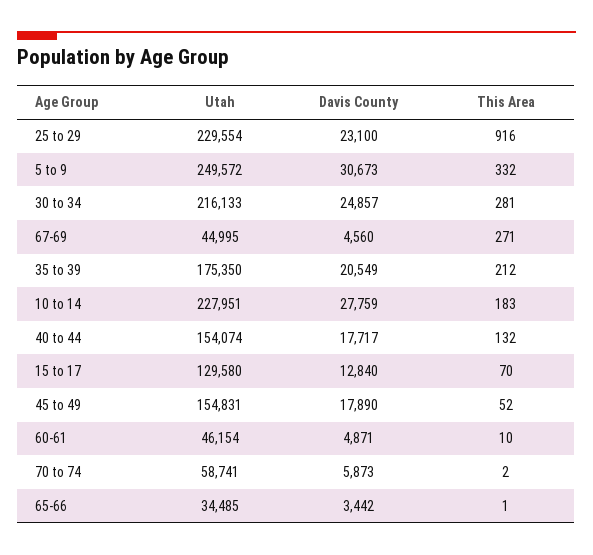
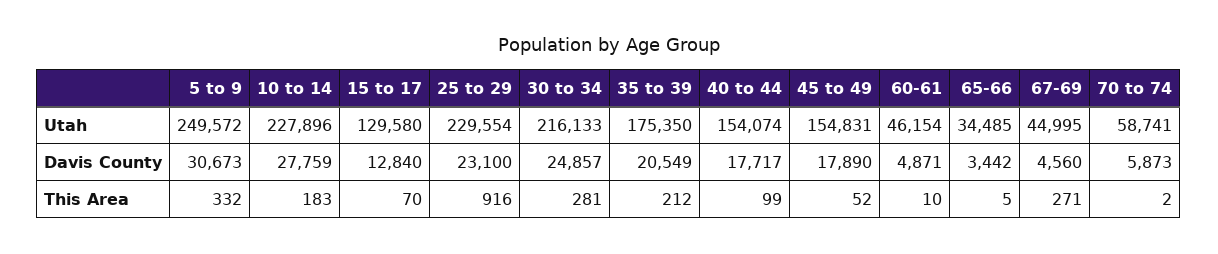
  {
    "Utah": {
      "25 to 29": 229554,
      "5 to 9": 249572,
      "30 to 34": 216133,
      "67-69": 44995,
      "35 to 39": 175350,
-     "10 to 14": 227951,
+     "10 to 14": 227896,
      "40 to 44": 154074,
      "15 to 17": 129580,
      "45 to 49": 154831,
      "60-61": 46154,
      "70 to 74": 58741,
      "65-66": 34485
    },
    "Davis County": {
      "25 to 29": 23100,
      "5 to 9": 30673,
      "30 to 34": 24857,
      "67-69": 4560,
      "35 to 39": 20549,
      "10 to 14": 27759,
      "40 to 44": 17717,
      "15 to 17": 12840,
      "45 to 49": 17890,
      "60-61": 4871,
      "70 to 74": 5873,
      "65-66": 3442
    },
    "This Area": {
      "25 to 29": 916,
      "5 to 9": 332,
      "30 to 34": 281,
      "67-69": 271,
      "35 to 39": 212,
      "10 to 14": 183,
-     "40 to 44": 132,
+     "40 to 44": 99,
      "15 to 17": 70,
      "45 to 49": 52,
      "60-61": 10,
      "70 to 74": 2,
-     "65-66": 1
+     "65-66": 5
    }
  }

